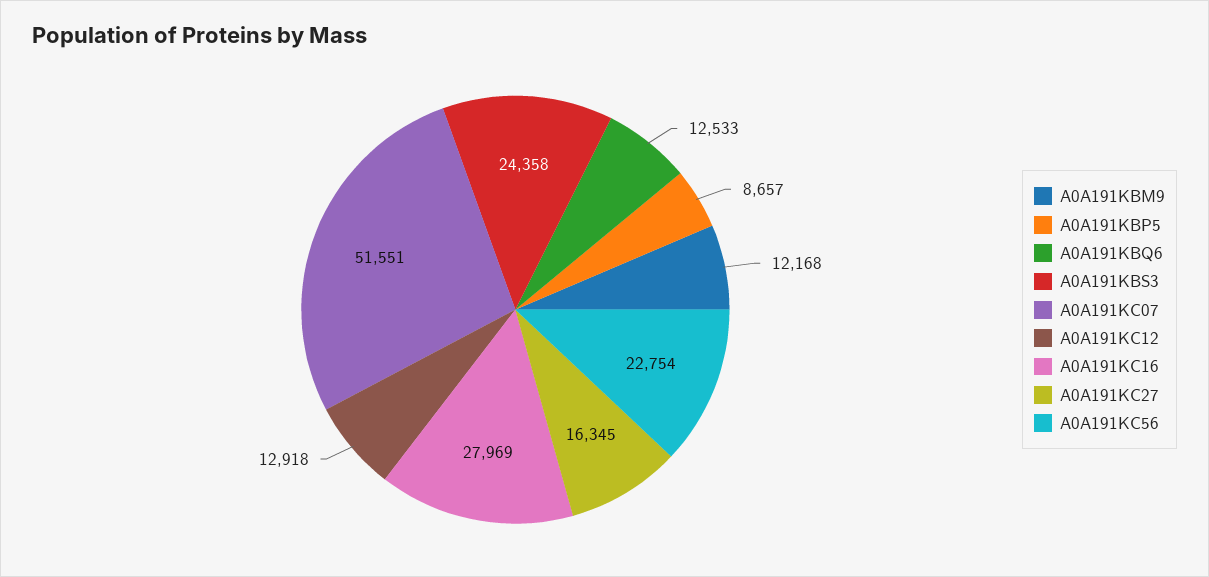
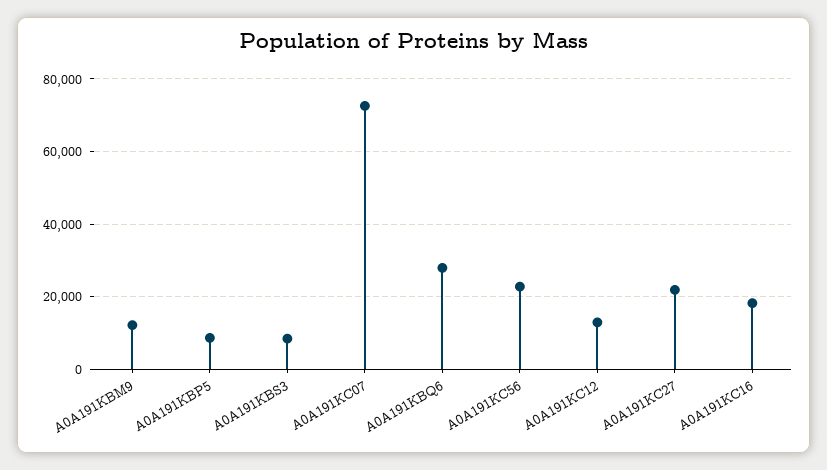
  {
    "A0A191KBM9": 12168,
    "A0A191KBP5": 8657,
-   "A0A191KBQ6": 12533,
+   "A0A191KBQ6": 28000,
-   "A0A191KBS3": 24358,
+   "A0A191KBS3": 8000,
-   "A0A191KC07": 51551,
+   "A0A191KC07": 72000,
    "A0A191KC12": 12918,
-   "A0A191KC16": 27969,
+   "A0A191KC16": 18000,
-   "A0A191KC27": 16345,
+   "A0A191KC27": 22000,
    "A0A191KC56": 22754
  }

